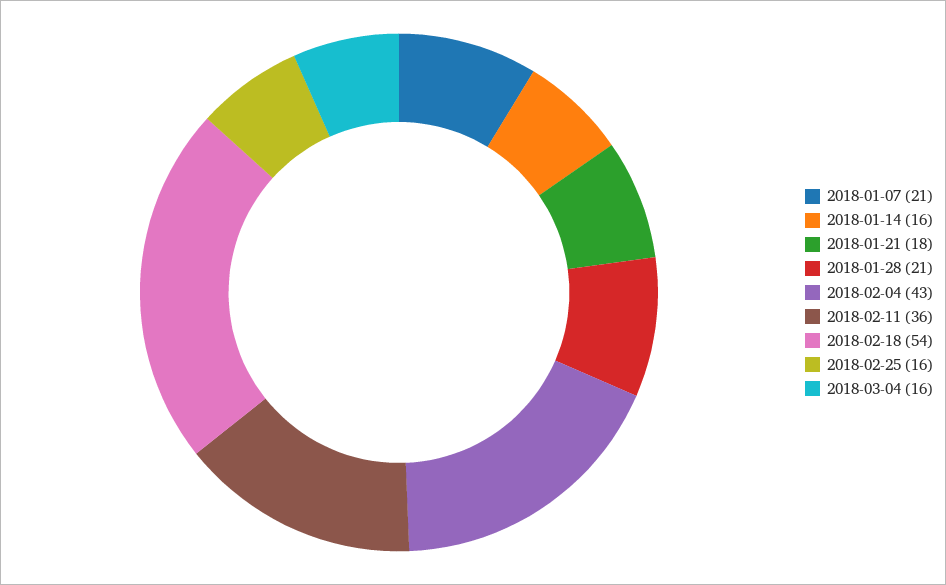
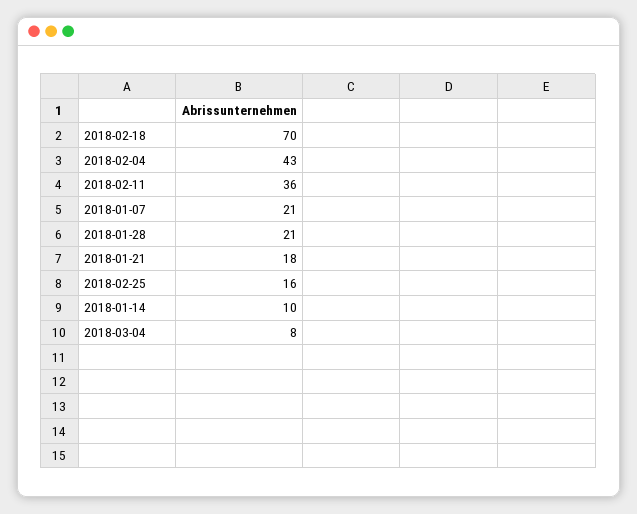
  {
    "2018-01-07": 21,
-   "2018-01-14": 16,
+   "2018-01-14": 10,
    "2018-01-21": 18,
    "2018-01-28": 21,
    "2018-02-04": 43,
    "2018-02-11": 36,
-   "2018-02-18": 54,
+   "2018-02-18": 70,
    "2018-02-25": 16,
-   "2018-03-04": 16
+   "2018-03-04": 8
  }

